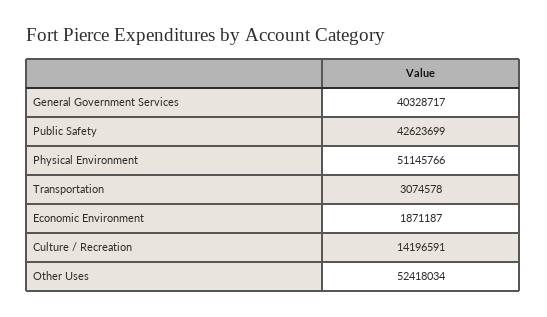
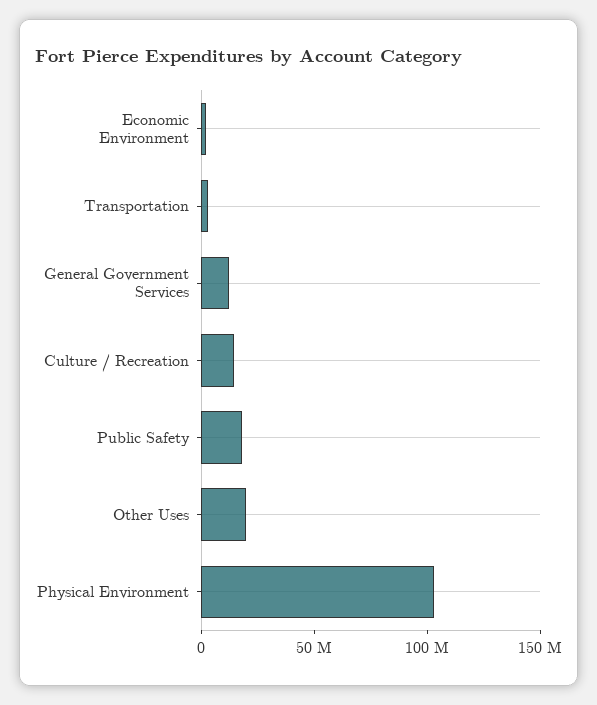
  {
-   "General Government Services": 40328717,
+   "General Government Services": 10000000,
-   "Public Safety": 42623699,
+   "Public Safety": 20000000,
-   "Physical Environment": 51145766,
+   "Physical Environment": 100000000,
    "Transportation": 3074578,
    "Economic Environment": 1871187,
    "Culture / Recreation": 14196591,
-   "Other Uses": 52418034
+   "Other Uses": 20000000
  }

